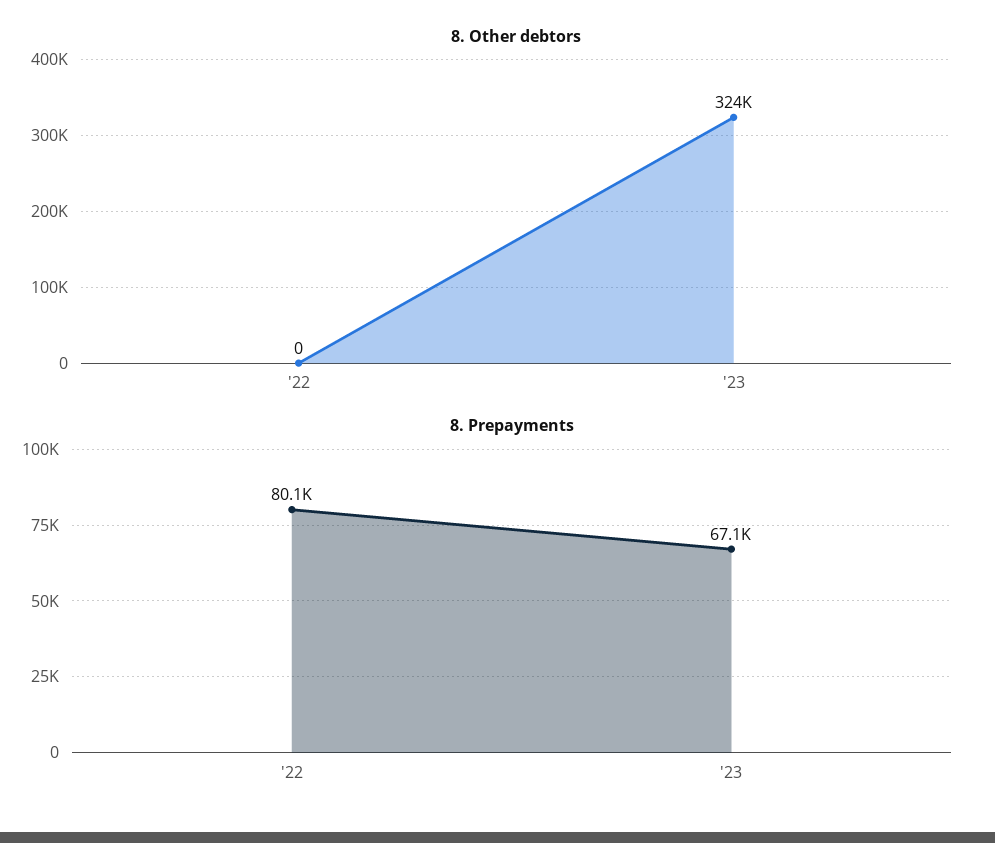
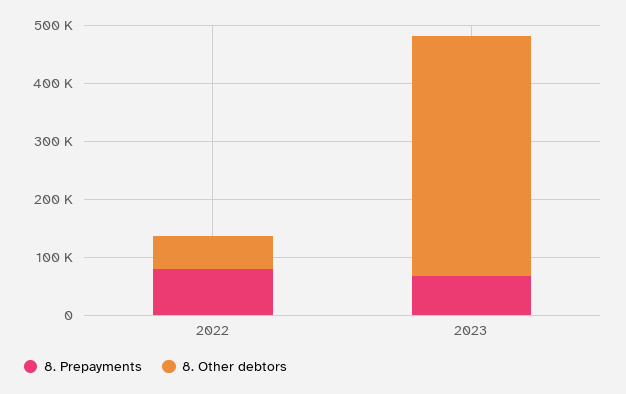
  {
    "8. Other debtors": {
-     "'22": 0,
+     "'22": 60000,
-     "'23": 324000
+     "'23": 420000
    },
    "8. Prepayments": {
      "'22": 80100,
      "'23": 67100
    }
  }

